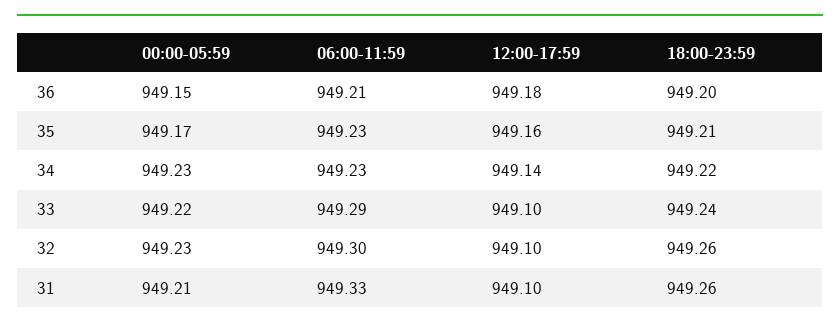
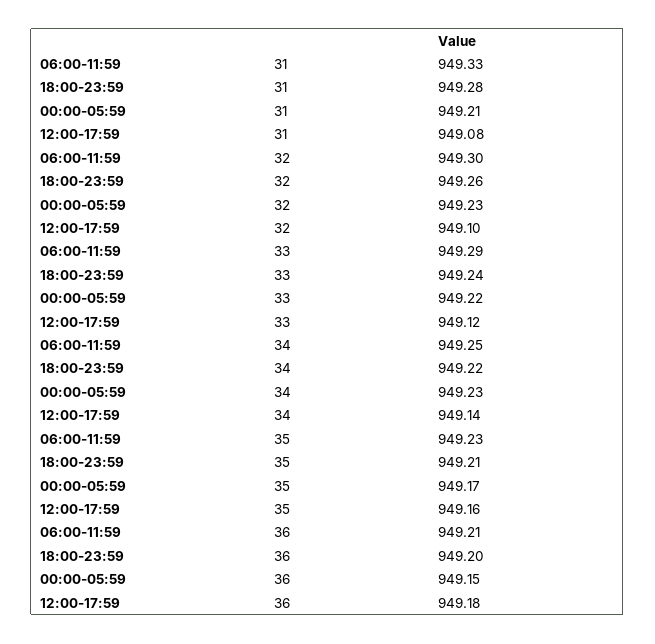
  {
    "00:00-05:59": {
      "36": 949.15,
      "35": 949.17,
      "34": 949.23,
      "33": 949.22,
      "32": 949.23,
      "31": 949.21
    },
    "06:00-11:59": {
      "36": 949.21,
      "35": 949.23,
-     "34": 949.23,
+     "34": 949.25,
      "33": 949.29,
      "32": 949.3,
      "31": 949.33
    },
    "12:00-17:59": {
      "36": 949.18,
      "35": 949.16,
      "34": 949.14,
-     "33": 949.1,
+     "33": 949.12,
      "32": 949.1,
-     "31": 949.1
+     "31": 949.08
    },
    "18:00-23:59": {
      "36": 949.2,
      "35": 949.21,
      "34": 949.22,
      "33": 949.24,
      "32": 949.26,
-     "31": 949.26
+     "31": 949.28
    }
  }

